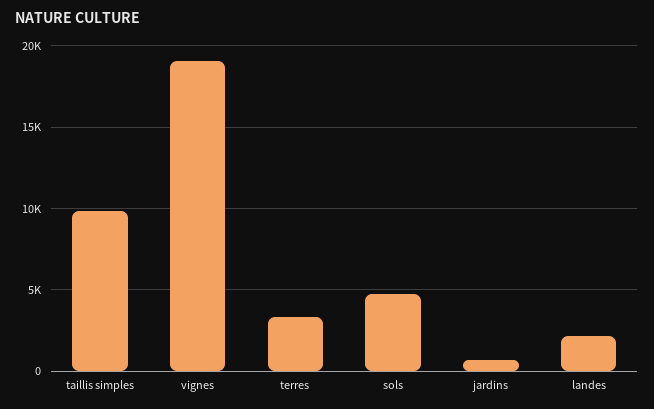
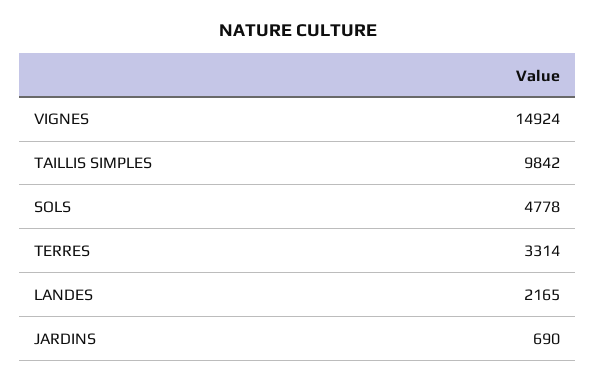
  {
    "taillis simples": 9842,
-   "vignes": 19000,
+   "vignes": 14924,
    "terres": 3314,
    "sols": 4778,
    "jardins": 690,
    "landes": 2165
  }

